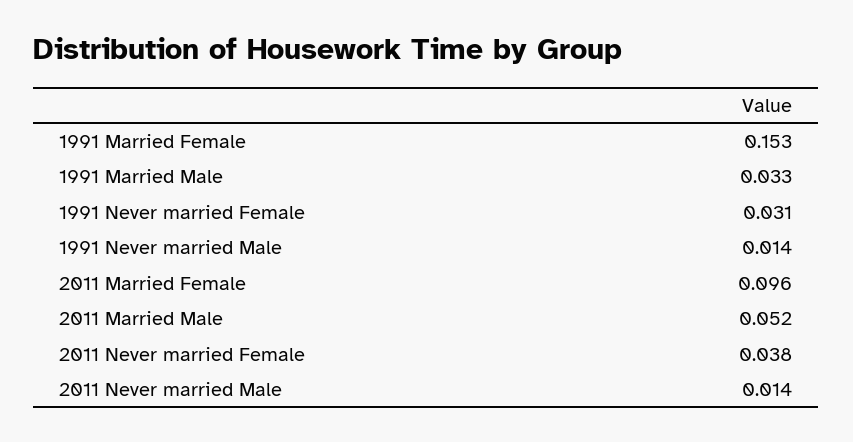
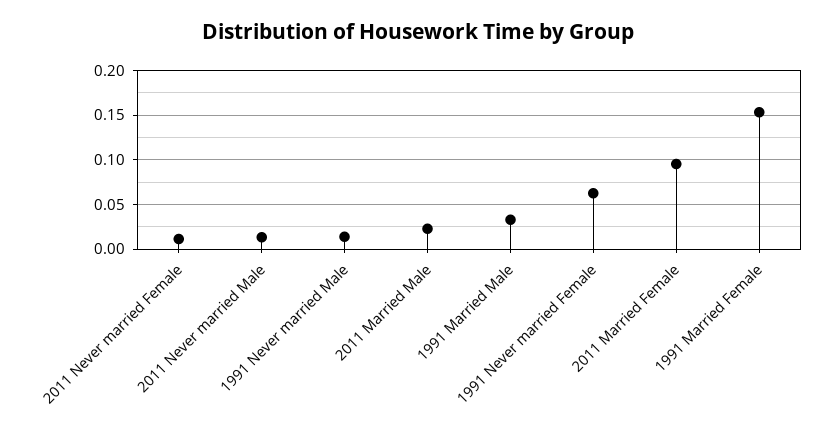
  {
    "1991 Married Female": 0.153,
    "1991 Married Male": 0.033,
-   "1991 Never married Female": 0.031,
+   "1991 Never married Female": 0.06,
    "1991 Never married Male": 0.014,
    "2011 Married Female": 0.096,
-   "2011 Married Male": 0.052,
+   "2011 Married Male": 0.02,
-   "2011 Never married Female": 0.038,
+   "2011 Never married Female": 0.01,
    "2011 Never married Male": 0.014
  }

